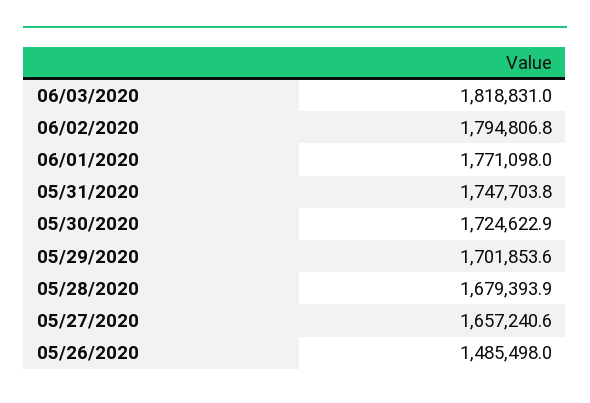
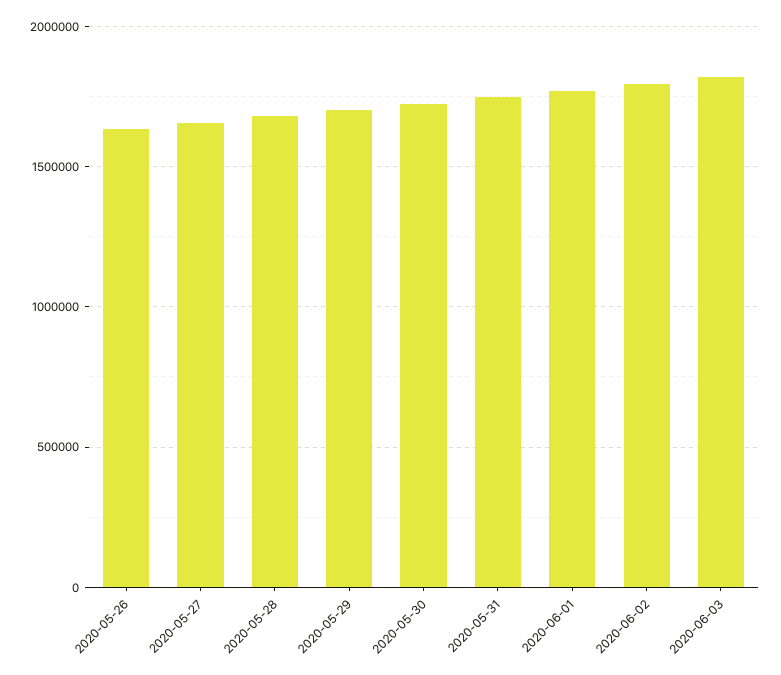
  {
    "06/03/2020": 1818831,
    "06/02/2020": 1794806.8,
    "06/01/2020": 1771098,
    "05/31/2020": 1747703.8,
    "05/30/2020": 1724622.9,
    "05/29/2020": 1701853.6,
    "05/28/2020": 1679393.9,
    "05/27/2020": 1657240.6,
-   "05/26/2020": 1485498
+   "05/26/2020": 1650000
  }

